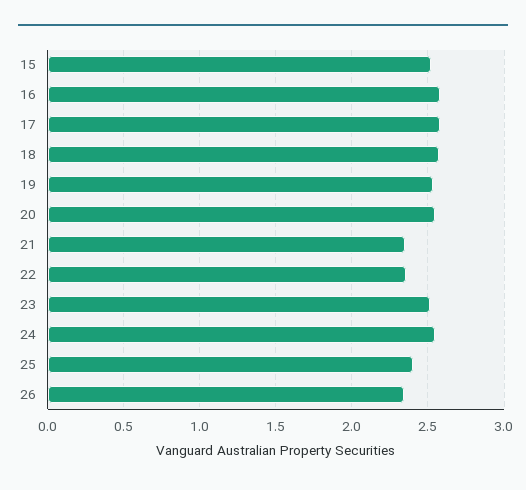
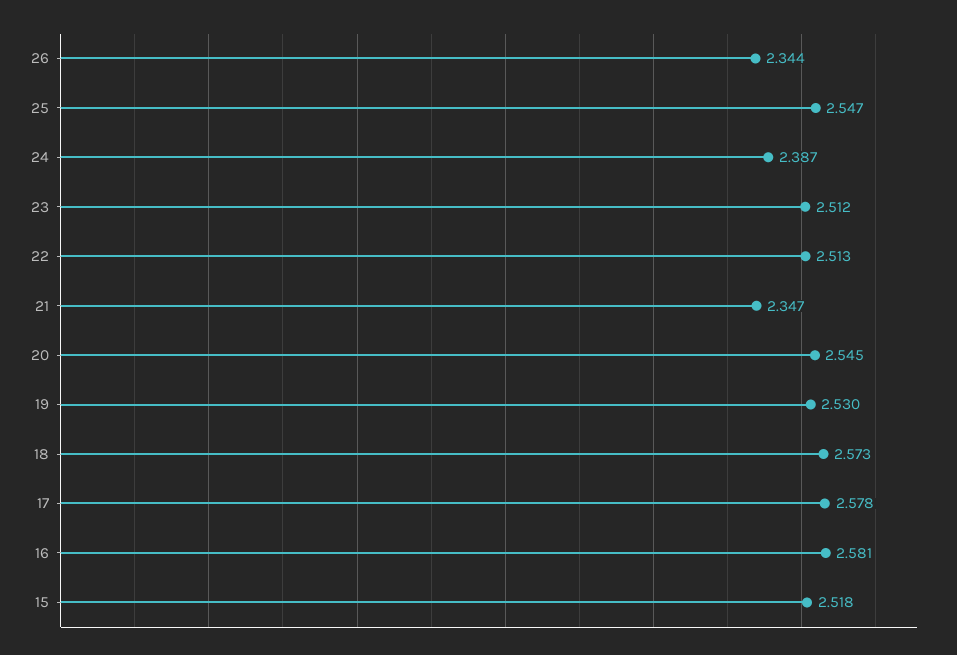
  {
    "15": 2.518,
    "16": 2.581,
    "17": 2.578,
    "18": 2.573,
    "19": 2.53,
    "20": 2.545,
    "21": 2.347,
-   "22": 2.35,
+   "22": 2.513,
    "23": 2.512,
-   "24": 2.55,
+   "24": 2.387,
-   "25": 2.4,
+   "25": 2.547,
    "26": 2.344
  }

